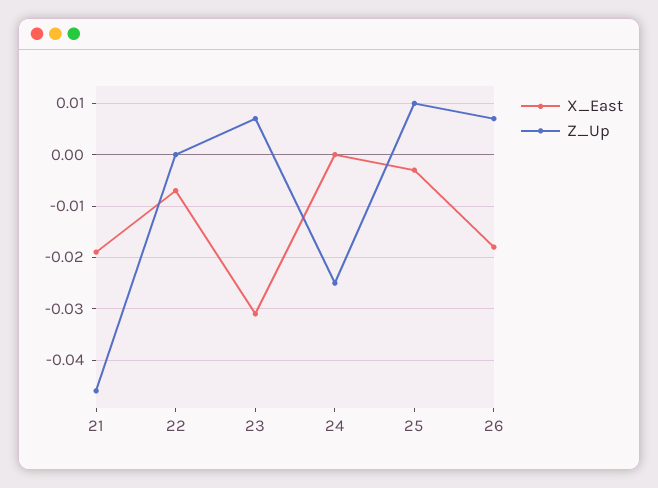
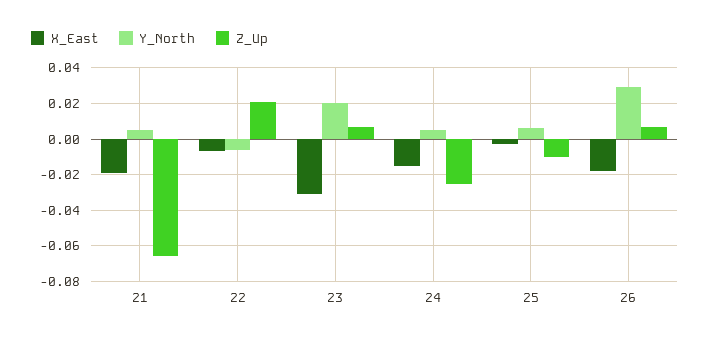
  {
    "X_East": {
      "21": -0.02,
      "22": -0.005,
      "23": -0.03,
-     "24": 0,
+     "24": -0.015,
      "25": -0.005,
      "26": -0.02
    },
    "Z_Up": {
-     "21": -0.045,
+     "21": -0.065,
-     "22": 0,
+     "22": 0.02,
      "23": 0.005,
      "24": -0.025,
-     "25": 0.01,
+     "25": -0.01,
      "26": 0.005
-   }
+   },
+   "Y_North": {
+     "21": 0.005,
+     "22": -0.005,
+     "23": 0.02,
+     "24": 0.005,
+     "25": 0.005,
+     "26": 0.03
+   }
  }

